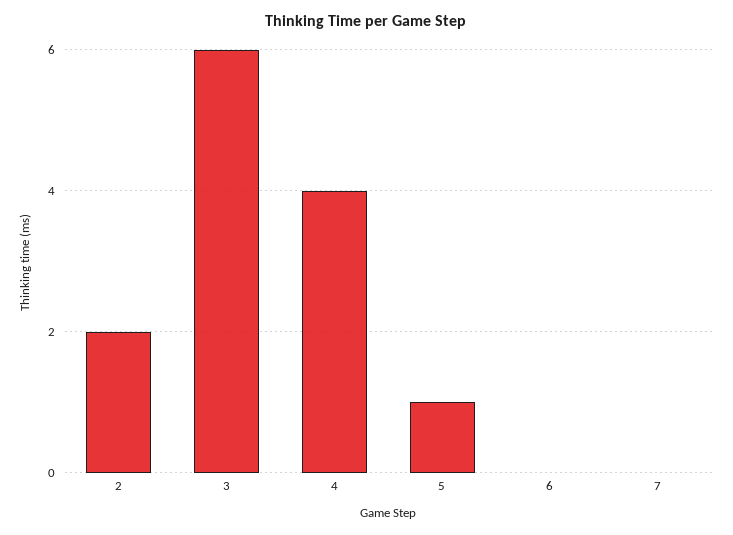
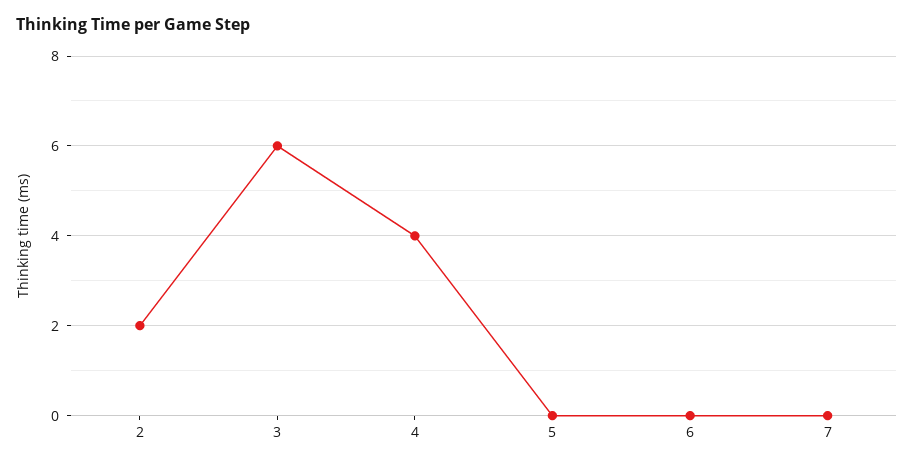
  {
    "2": 2,
    "3": 6,
    "4": 4,
-   "5": 1,
+   "5": 0,
    "6": 0,
    "7": 0
  }

